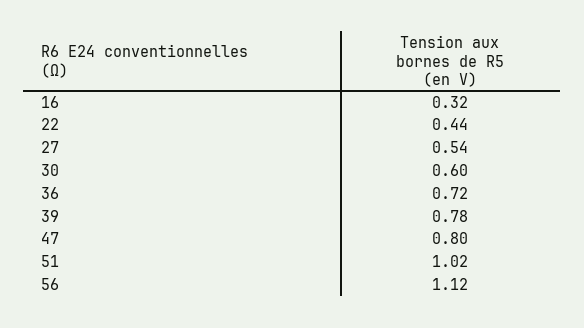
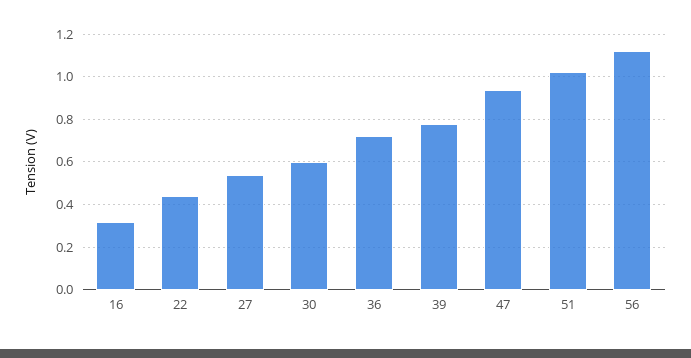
  {
    "16": 0.32,
    "22": 0.44,
    "27": 0.54,
    "30": 0.6,
    "36": 0.72,
    "39": 0.78,
-   "47": 0.8,
+   "47": 0.95,
    "51": 1.02,
    "56": 1.12
  }

